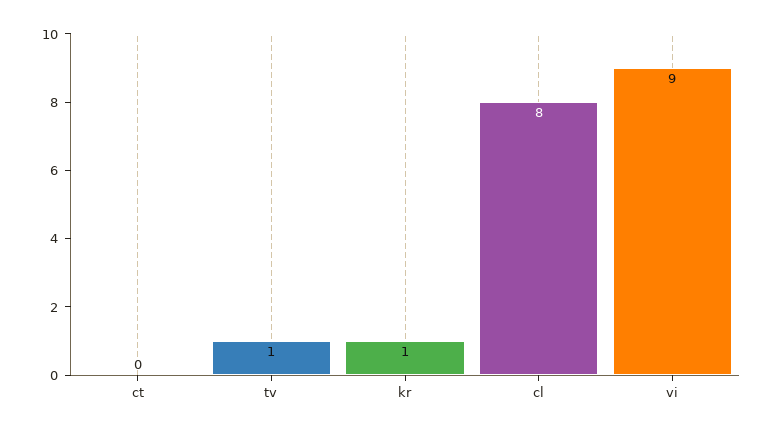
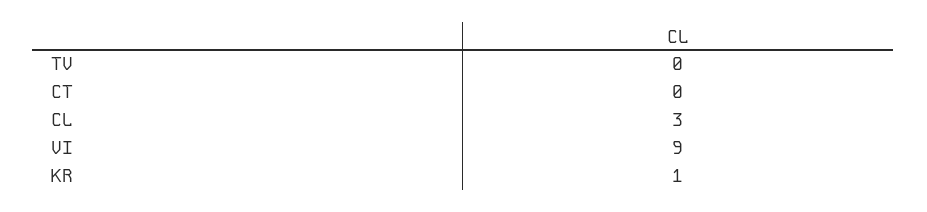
  {
    "ct": 0,
-   "tv": 1,
+   "tv": 0,
    "kr": 1,
-   "cl": 8,
+   "cl": 3,
    "vi": 9
  }

